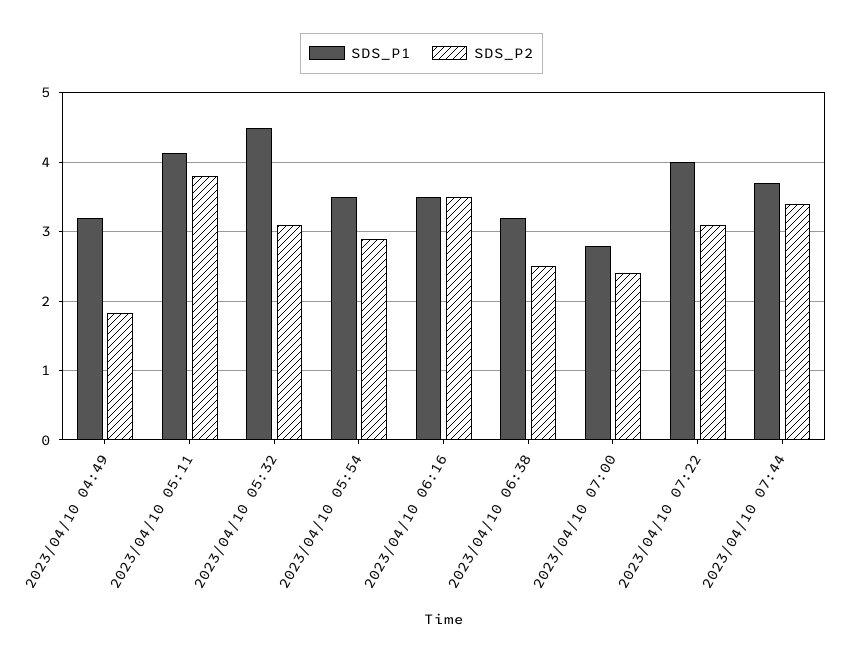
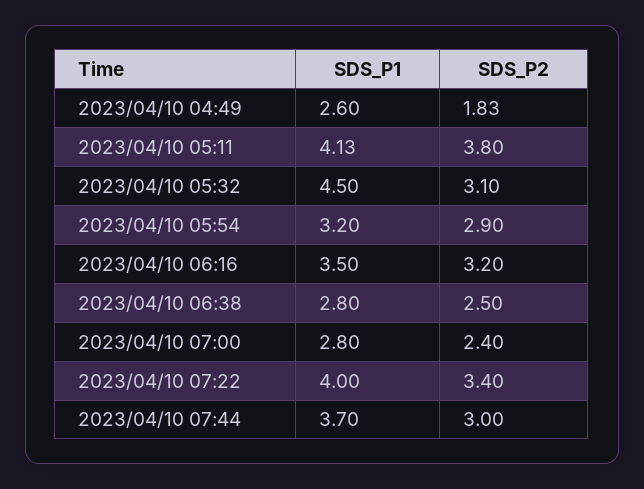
  {
    "SDS_P1": {
-     "2023/04/10 04:49": 3.2,
+     "2023/04/10 04:49": 2.6,
      "2023/04/10 05:11": 4.13,
      "2023/04/10 05:32": 4.5,
-     "2023/04/10 05:54": 3.5,
+     "2023/04/10 05:54": 3.2,
      "2023/04/10 06:16": 3.5,
-     "2023/04/10 06:38": 3.2,
+     "2023/04/10 06:38": 2.8,
      "2023/04/10 07:00": 2.8,
      "2023/04/10 07:22": 4,
      "2023/04/10 07:44": 3.7
    },
    "SDS_P2": {
      "2023/04/10 04:49": 1.83,
      "2023/04/10 05:11": 3.8,
      "2023/04/10 05:32": 3.1,
      "2023/04/10 05:54": 2.9,
-     "2023/04/10 06:16": 3.5,
+     "2023/04/10 06:16": 3.2,
      "2023/04/10 06:38": 2.5,
      "2023/04/10 07:00": 2.4,
-     "2023/04/10 07:22": 3.1,
+     "2023/04/10 07:22": 3.4,
-     "2023/04/10 07:44": 3.4
+     "2023/04/10 07:44": 3
    }
  }

